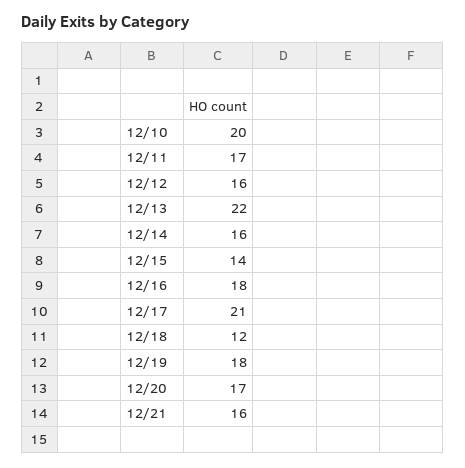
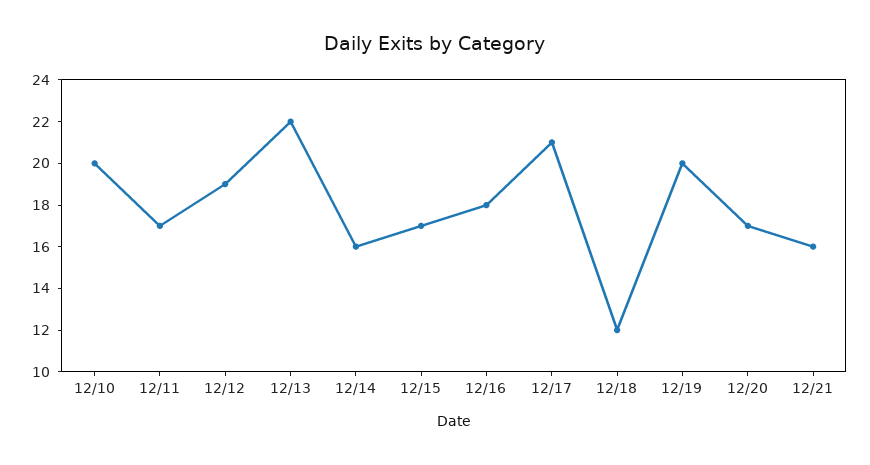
  {
    "12/10": 20,
    "12/11": 17,
-   "12/12": 16,
+   "12/12": 19,
    "12/13": 22,
    "12/14": 16,
-   "12/15": 14,
+   "12/15": 17,
    "12/16": 18,
    "12/17": 21,
    "12/18": 12,
-   "12/19": 18,
+   "12/19": 20,
    "12/20": 17,
    "12/21": 16
  }

